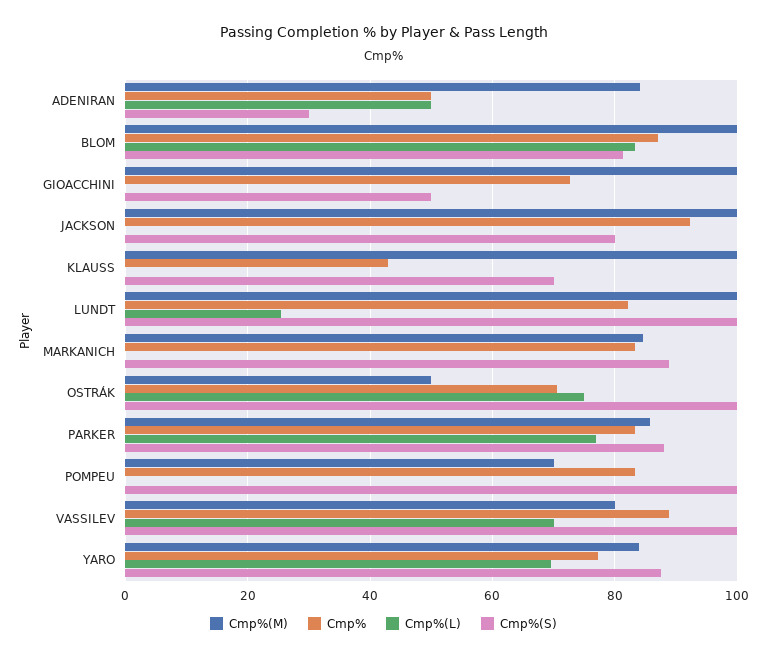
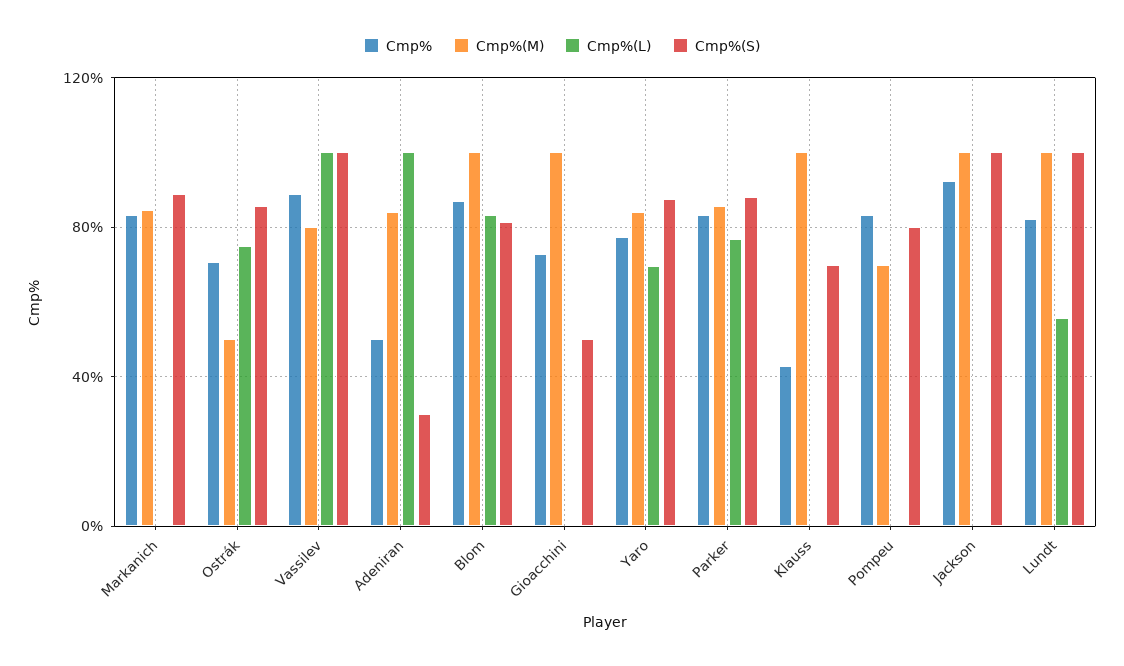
  {
    "Cmp%(M)": {
      "ADENIRAN": 84,
      "BLOM": 100,
      "GIOACCHINI": 100,
      "JACKSON": 100,
      "KLAUSS": 100,
      "LUNDT": 100,
      "MARKANICH": 84,
      "OSTRÁK": 50,
      "PARKER": 86,
      "POMPEU": 70,
      "VASSILEV": 80,
      "YARO": 84
    },
    "Cmp%": {
      "ADENIRAN": 50,
      "BLOM": 88,
      "GIOACCHINI": 72,
      "JACKSON": 92,
      "KLAUSS": 42,
      "LUNDT": 82,
      "MARKANICH": 84,
      "OSTRÁK": 70,
      "PARKER": 84,
      "POMPEU": 84,
      "VASSILEV": 88,
      "YARO": 78
    },
    "Cmp%(L)": {
-     "ADENIRAN": 50,
+     "ADENIRAN": 100,
      "BLOM": 84,
      "GIOACCHINI": 0,
      "JACKSON": 0,
      "KLAUSS": 0,
-     "LUNDT": 26,
+     "LUNDT": 55,
      "MARKANICH": 0,
      "OSTRÁK": 76,
      "PARKER": 76,
      "POMPEU": 0,
-     "VASSILEV": 70,
+     "VASSILEV": 100,
      "YARO": 70
    },
    "Cmp%(S)": {
      "ADENIRAN": 30,
      "BLOM": 82,
      "GIOACCHINI": 50,
-     "JACKSON": 80,
+     "JACKSON": 100,
      "KLAUSS": 70,
      "LUNDT": 100,
      "MARKANICH": 88,
-     "OSTRÁK": 100,
+     "OSTRÁK": 85,
      "PARKER": 88,
-     "POMPEU": 100,
+     "POMPEU": 80,
      "VASSILEV": 100,
      "YARO": 88
    }
  }

